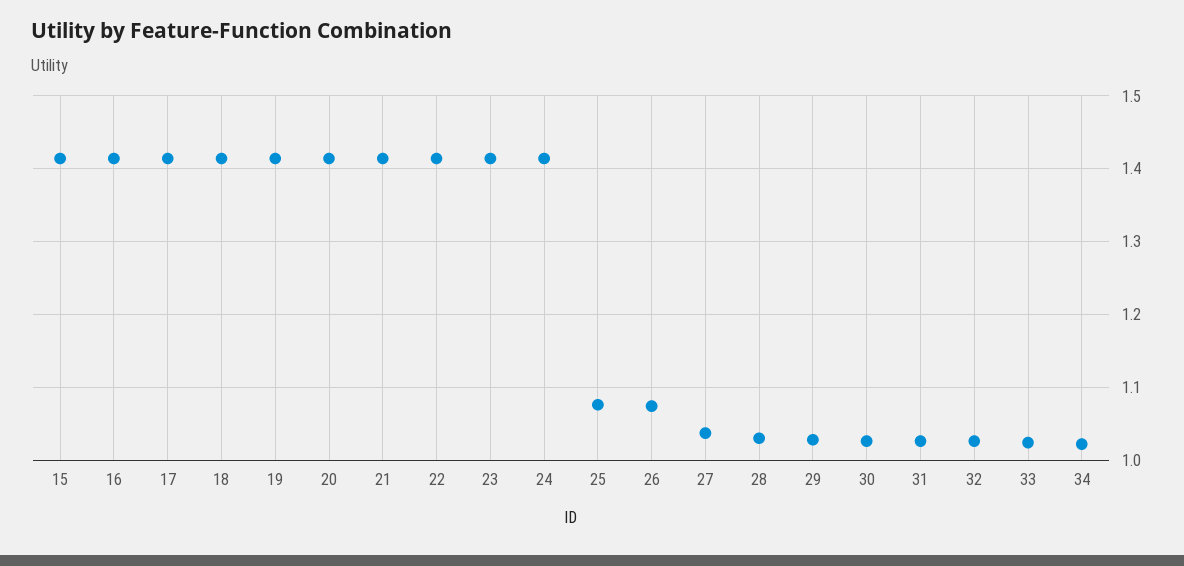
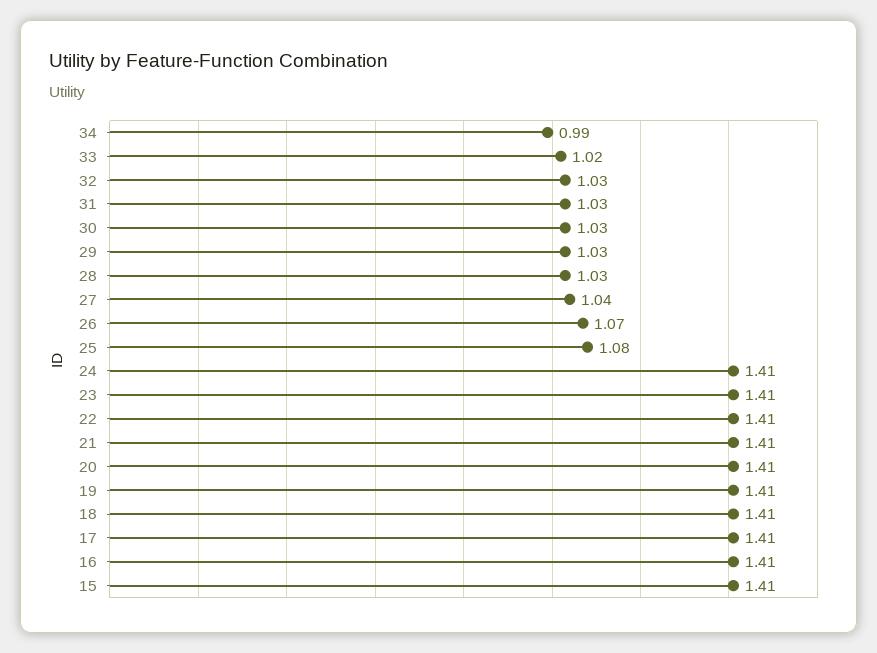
  {
    "15": 1.41,
    "16": 1.41,
    "17": 1.41,
    "18": 1.41,
    "19": 1.41,
    "20": 1.41,
    "21": 1.41,
    "22": 1.41,
    "23": 1.41,
    "24": 1.41,
    "25": 1.08,
    "26": 1.07,
    "27": 1.04,
    "28": 1.03,
    "29": 1.03,
    "30": 1.03,
    "31": 1.03,
    "32": 1.03,
    "33": 1.02,
-   "34": 1.02
+   "34": 0.99
  }

